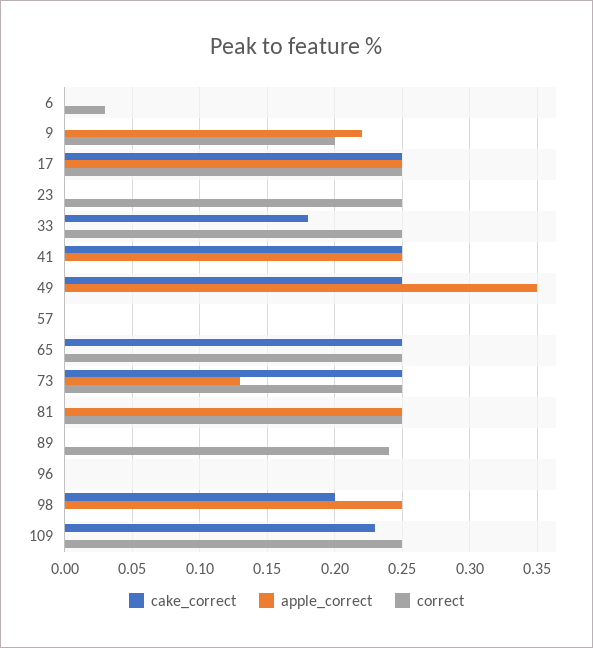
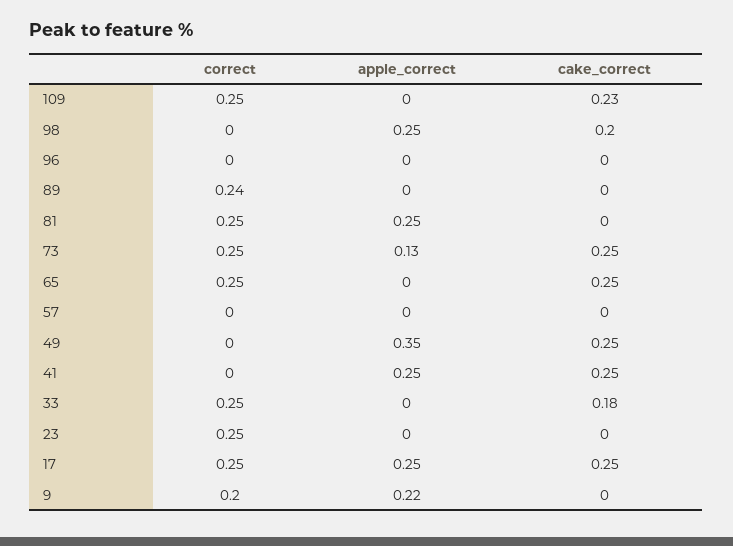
  {
    "cake_correct": {
-     "6": 0,
      "9": 0,
      "17": 0.25,
      "23": 0,
      "33": 0.18,
      "41": 0.25,
      "49": 0.25,
      "57": 0,
      "65": 0.25,
      "73": 0.25,
      "81": 0,
      "89": 0,
      "96": 0,
      "98": 0.2,
      "109": 0.23
    },
    "apple_correct": {
-     "6": 0,
      "9": 0.22,
      "17": 0.25,
      "23": 0,
      "33": 0,
      "41": 0.25,
      "49": 0.35,
      "57": 0,
      "65": 0,
      "73": 0.13,
      "81": 0.25,
      "89": 0,
      "96": 0,
      "98": 0.25,
      "109": 0
    },
    "correct": {
-     "6": 0.03,
      "9": 0.2,
      "17": 0.25,
      "23": 0.25,
      "33": 0.25,
      "41": 0,
      "49": 0,
      "57": 0,
      "65": 0.25,
      "73": 0.25,
      "81": 0.25,
      "89": 0.24,
      "96": 0,
      "98": 0,
      "109": 0.25
    }
  }

